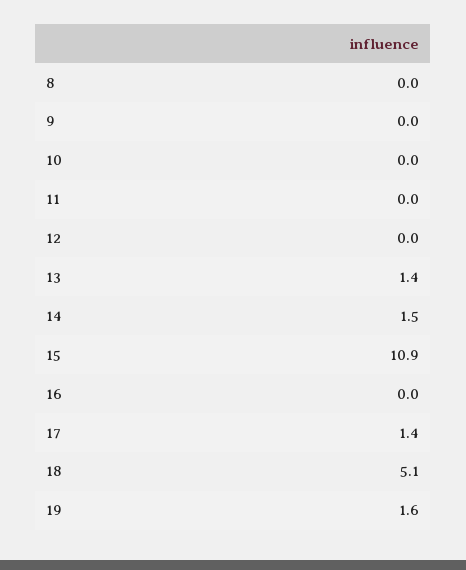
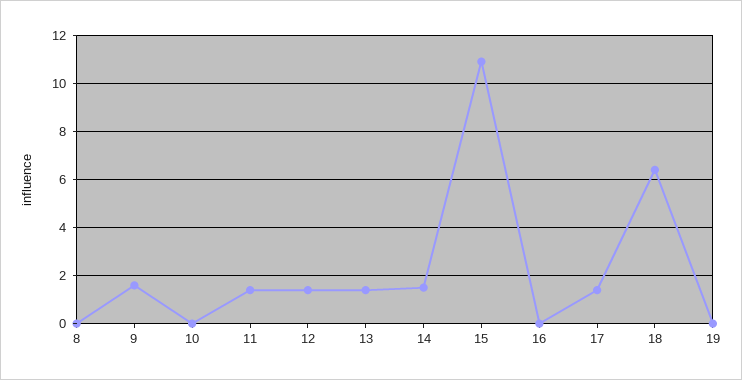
  {
    "8": 0,
-   "9": 0,
+   "9": 1.5,
    "10": 0,
-   "11": 0,
+   "11": 1.5,
-   "12": 0,
+   "12": 1.5,
    "13": 1.4,
    "14": 1.5,
    "15": 10.9,
    "16": 0,
    "17": 1.4,
-   "18": 5.1,
+   "18": 6.5,
-   "19": 1.6
+   "19": 0
  }

